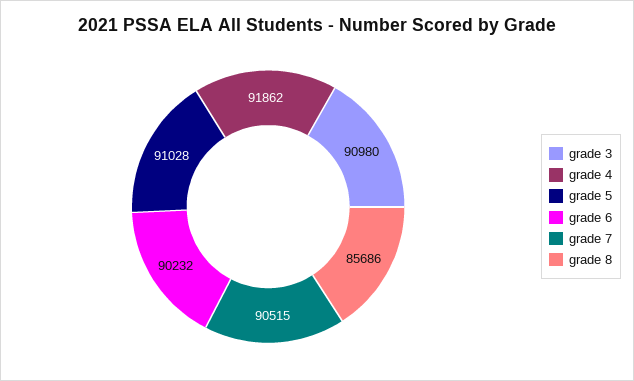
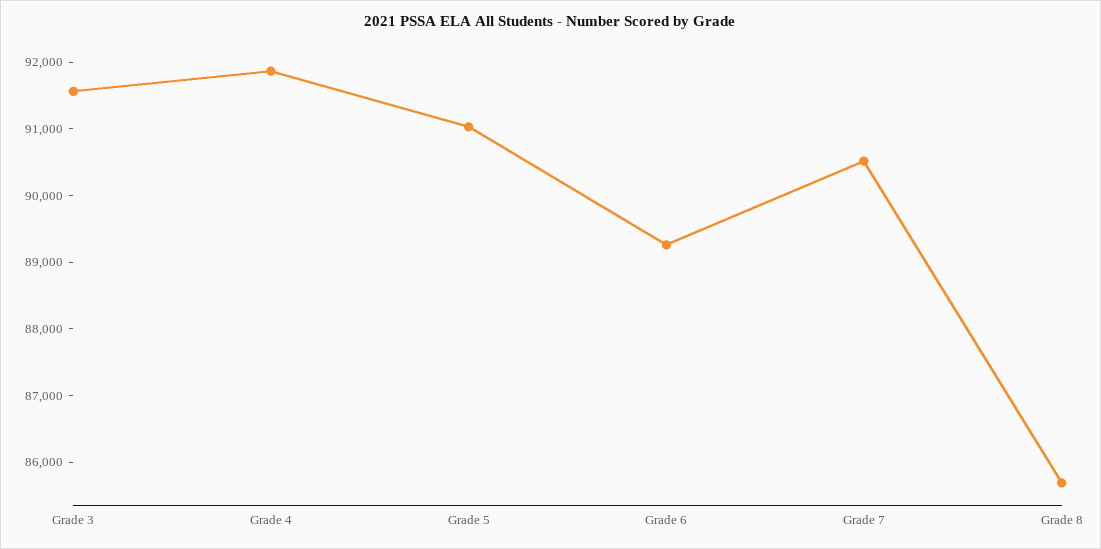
  {
-   "grade 3": 90980,
+   "grade 3": 91600,
    "grade 4": 91862,
    "grade 5": 91028,
-   "grade 6": 90232,
+   "grade 6": 89200,
    "grade 7": 90515,
    "grade 8": 85686
  }

